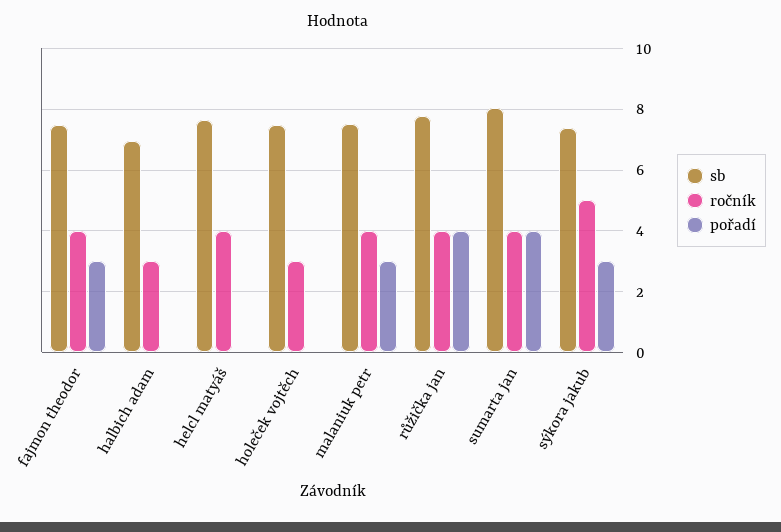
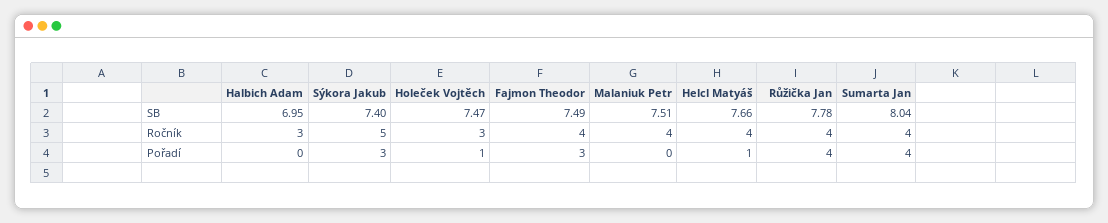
  {
    "sb": {
      "fajmon theodor": 7.49,
      "halbich adam": 6.95,
      "helcl matyáš": 7.66,
      "holeček vojtěch": 7.47,
      "malaniuk petr": 7.51,
      "růžička jan": 7.78,
      "sumarta jan": 8.04,
      "sýkora jakub": 7.4
    },
    "ročník": {
      "fajmon theodor": 4,
      "halbich adam": 3,
      "helcl matyáš": 4,
      "holeček vojtěch": 3,
      "malaniuk petr": 4,
      "růžička jan": 4,
      "sumarta jan": 4,
      "sýkora jakub": 5
    },
    "pořadí": {
      "fajmon theodor": 3,
      "halbich adam": 0,
-     "helcl matyáš": 0,
+     "helcl matyáš": 1,
-     "holeček vojtěch": 0,
+     "holeček vojtěch": 1,
-     "malaniuk petr": 3,
+     "malaniuk petr": 0,
      "růžička jan": 4,
      "sumarta jan": 4,
      "sýkora jakub": 3
    }
  }

